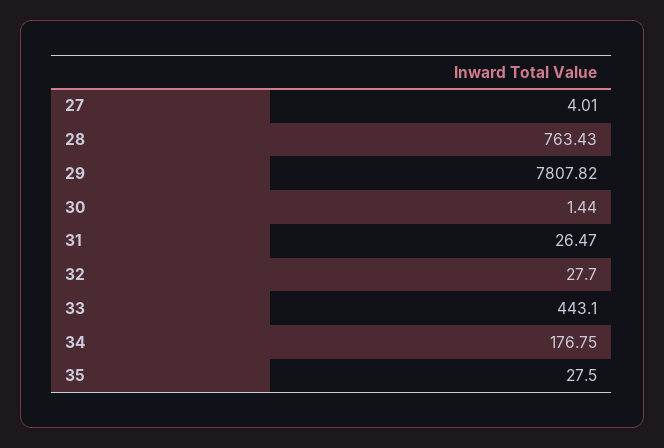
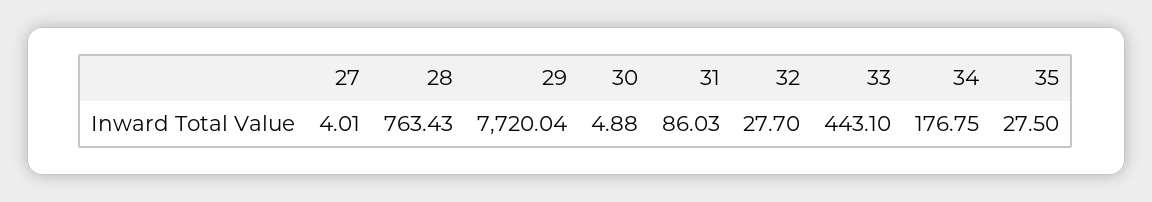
  {
    "27": 4.01,
    "28": 763.43,
-   "29": 7807.82,
+   "29": 7720.04,
-   "30": 1.44,
+   "30": 4.88,
-   "31": 26.47,
+   "31": 86.03,
    "32": 27.7,
    "33": 443.1,
    "34": 176.75,
    "35": 27.5
  }

